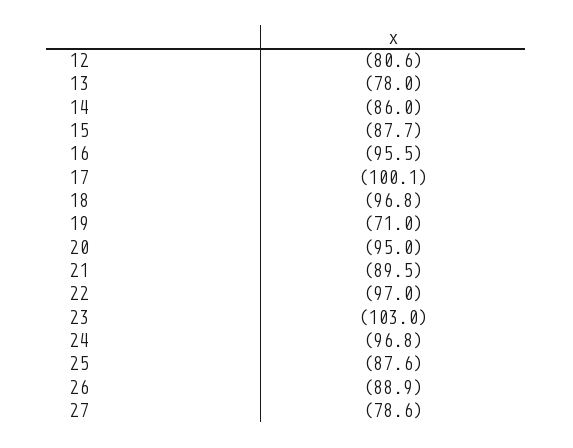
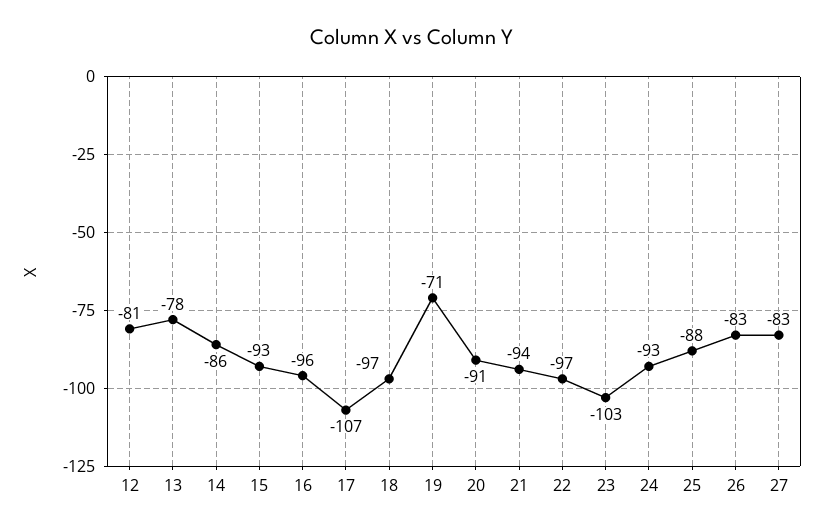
  {
    "12": -80.6,
    "13": -78,
    "14": -86,
-   "15": -87.7,
+   "15": -93,
    "16": -95.5,
-   "17": -100.1,
+   "17": -107,
    "18": -96.8,
    "19": -71,
-   "20": -95,
+   "20": -91,
-   "21": -89.5,
+   "21": -94,
    "22": -97,
    "23": -103,
-   "24": -96.8,
+   "24": -93,
    "25": -87.6,
-   "26": -88.9,
+   "26": -83,
-   "27": -78.6
+   "27": -83
  }

